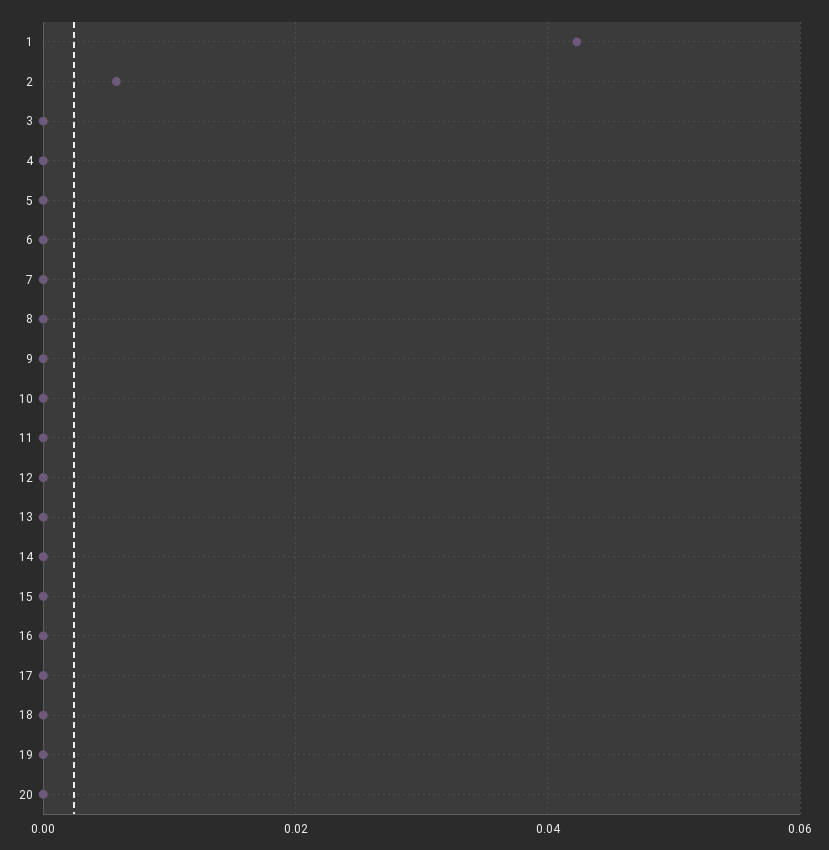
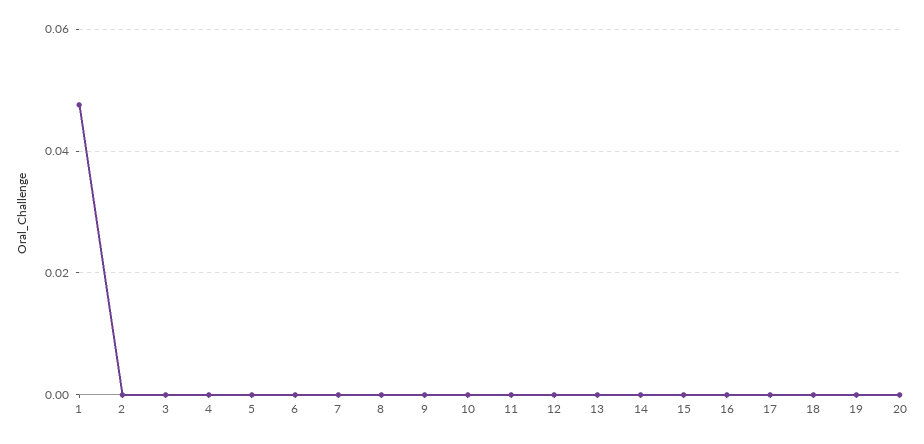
  {
-   "1": 0.042,
+   "1": 0.048,
-   "2": 0.006,
+   "2": 0,
    "3": 0,
    "4": 0,
    "5": 0,
    "6": 0,
    "7": 0,
    "8": 0,
    "9": 0,
    "10": 0,
    "11": 0,
    "12": 0,
    "13": 0,
    "14": 0,
    "15": 0,
    "16": 0,
    "17": 0,
    "18": 0,
    "19": 0,
    "20": 0
  }

